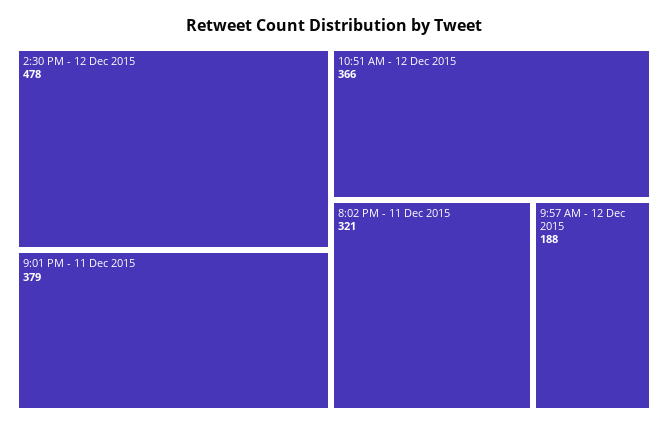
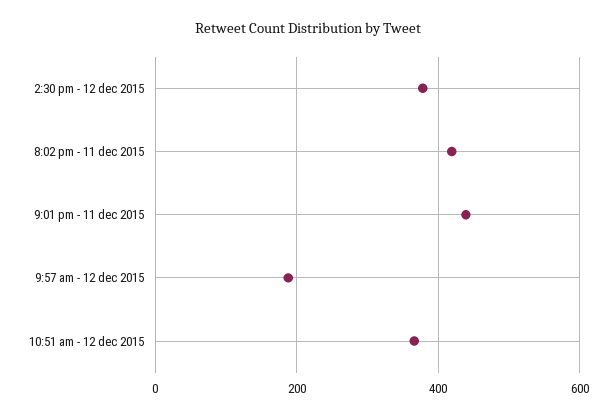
  {
-   "2:30 PM - 12 Dec 2015": 478,
+   "2:30 PM - 12 Dec 2015": 380,
-   "9:01 PM - 11 Dec 2015": 379,
+   "9:01 PM - 11 Dec 2015": 440,
    "10:51 AM - 12 Dec 2015": 366,
-   "8:02 PM - 11 Dec 2015": 321,
+   "8:02 PM - 11 Dec 2015": 420,
    "9:57 AM - 12 Dec 2015": 188
  }

